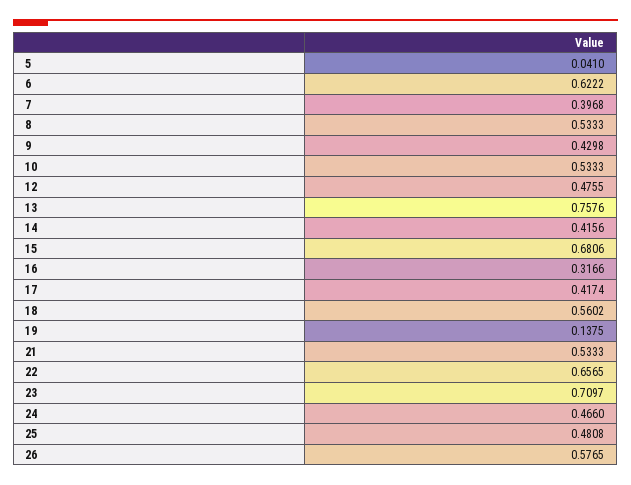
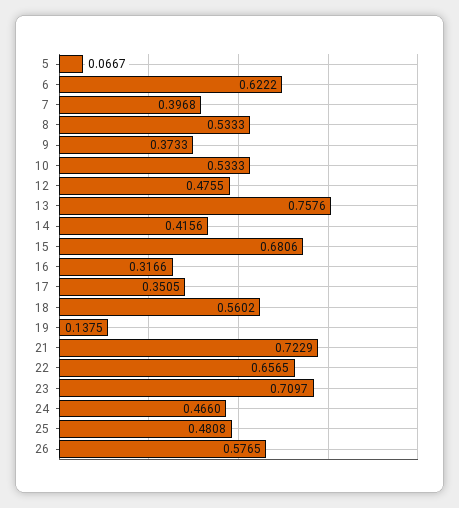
  {
-   "5": 0.041,
+   "5": 0.0667,
    "6": 0.6222,
    "7": 0.3968,
    "8": 0.5333,
-   "9": 0.4298,
+   "9": 0.3733,
    "10": 0.5333,
    "12": 0.4755,
    "13": 0.7576,
    "14": 0.4156,
    "15": 0.6806,
    "16": 0.3166,
-   "17": 0.4174,
+   "17": 0.3505,
    "18": 0.5602,
    "19": 0.1375,
-   "21": 0.5333,
+   "21": 0.7229,
    "22": 0.6565,
    "23": 0.7097,
    "24": 0.466,
    "25": 0.4808,
    "26": 0.5765
  }

